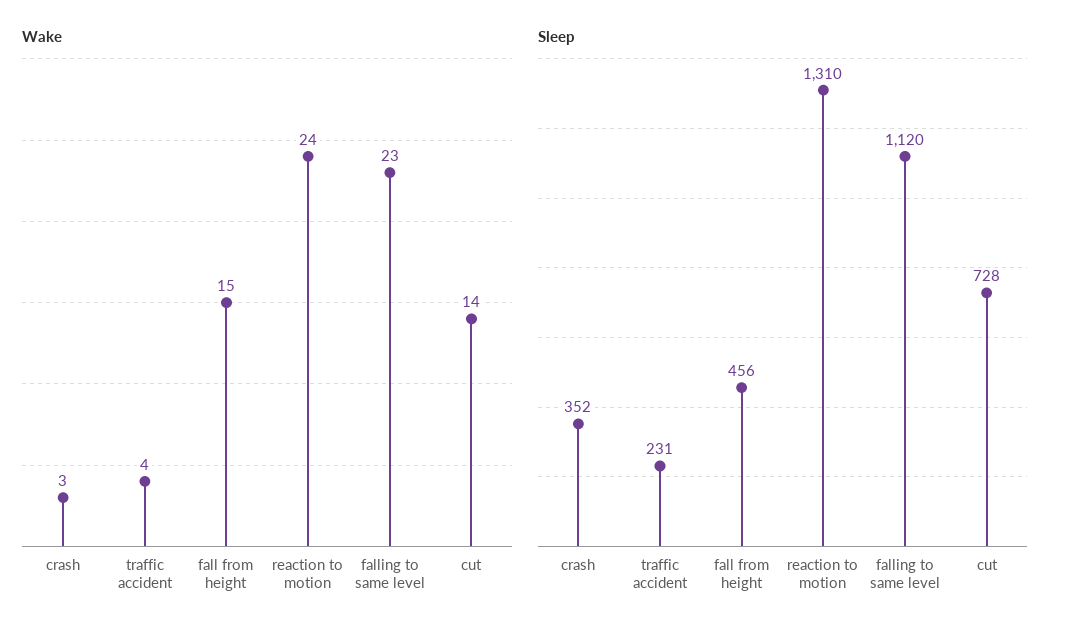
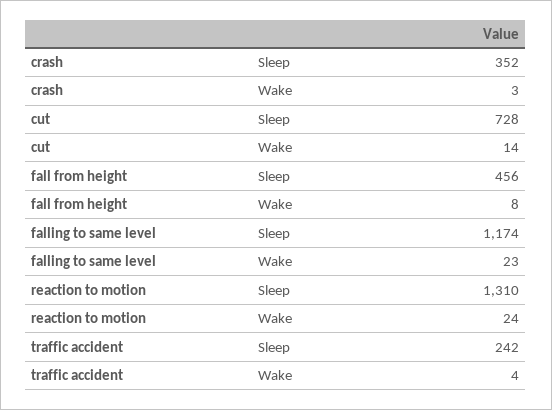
  {
    "Wake": {
      "crash": 3,
      "traffic accident": 4,
-     "fall from height": 15,
+     "fall from height": 8,
      "reaction to motion": 24,
      "falling to same level": 23,
      "cut": 14
    },
    "Sleep": {
      "crash": 352,
-     "traffic accident": 231,
+     "traffic accident": 242,
      "fall from height": 456,
      "reaction to motion": 1310,
-     "falling to same level": 1120,
+     "falling to same level": 1174,
      "cut": 728
    }
  }

